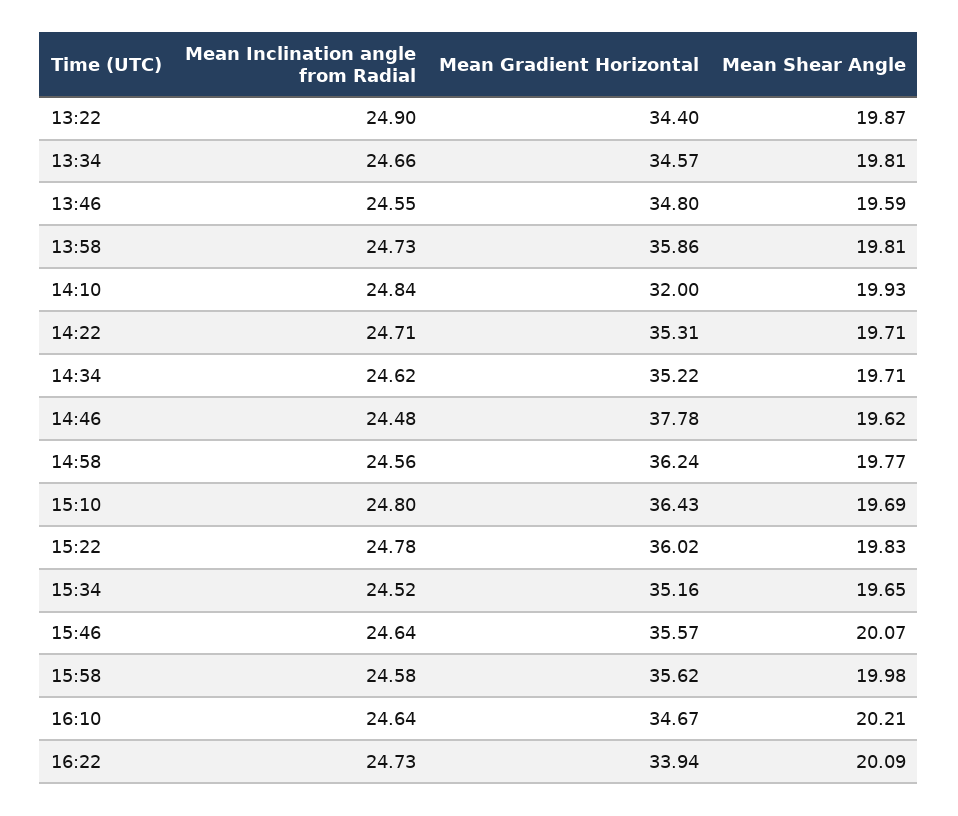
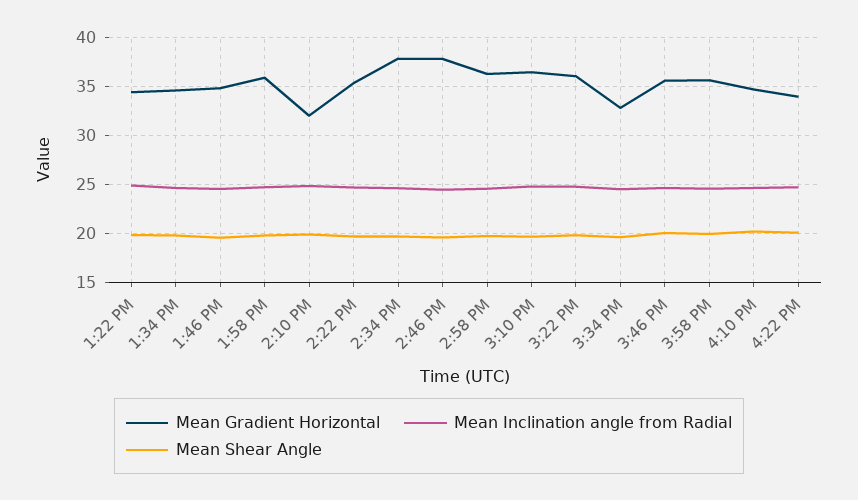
  {
    "Mean Inclination angle from Radial": {
      "13:22": 24.9,
      "13:34": 24.66,
      "13:46": 24.55,
      "13:58": 24.73,
      "14:10": 24.84,
      "14:22": 24.71,
      "14:34": 24.62,
      "14:46": 24.48,
      "14:58": 24.56,
      "15:10": 24.8,
      "15:22": 24.78,
      "15:34": 24.52,
      "15:46": 24.64,
      "15:58": 24.58,
      "16:10": 24.64,
      "16:22": 24.73
    },
    "Mean Gradient Horizontal": {
      "13:22": 34.4,
      "13:34": 34.57,
      "13:46": 34.8,
      "13:58": 35.86,
      "14:10": 32,
      "14:22": 35.31,
-     "14:34": 35.22,
+     "14:34": 38,
      "14:46": 37.78,
      "14:58": 36.24,
      "15:10": 36.43,
      "15:22": 36.02,
-     "15:34": 35.16,
+     "15:34": 33,
      "15:46": 35.57,
      "15:58": 35.62,
      "16:10": 34.67,
      "16:22": 33.94
    },
    "Mean Shear Angle": {
      "13:22": 19.87,
      "13:34": 19.81,
      "13:46": 19.59,
      "13:58": 19.81,
      "14:10": 19.93,
      "14:22": 19.71,
      "14:34": 19.71,
      "14:46": 19.62,
      "14:58": 19.77,
      "15:10": 19.69,
      "15:22": 19.83,
      "15:34": 19.65,
      "15:46": 20.07,
      "15:58": 19.98,
      "16:10": 20.21,
      "16:22": 20.09
    }
  }

